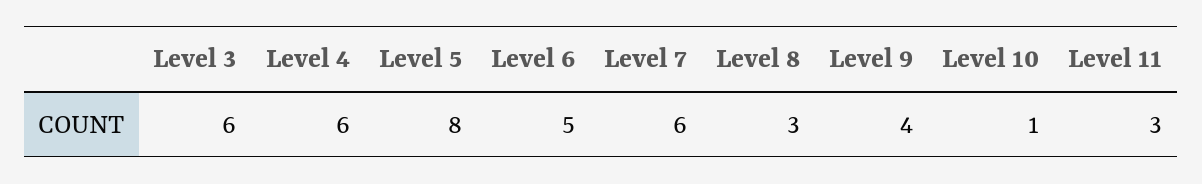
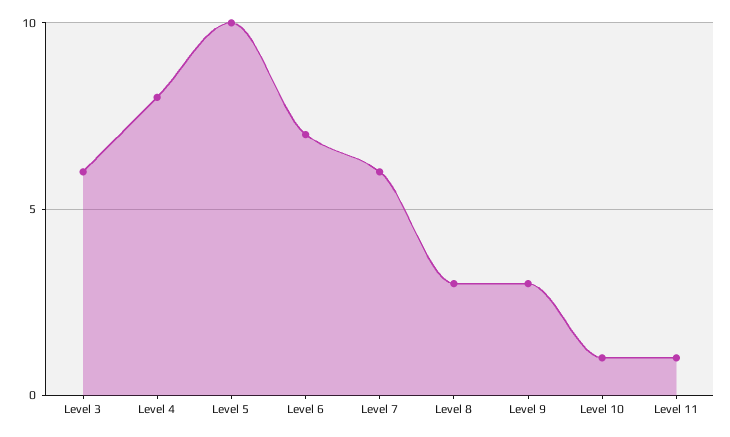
  {
    "Level 3": 6,
-   "Level 4": 6,
+   "Level 4": 8,
-   "Level 5": 8,
+   "Level 5": 10,
-   "Level 6": 5,
+   "Level 6": 7,
    "Level 7": 6,
    "Level 8": 3,
-   "Level 9": 4,
+   "Level 9": 3,
    "Level 10": 1,
-   "Level 11": 3
+   "Level 11": 1
  }

